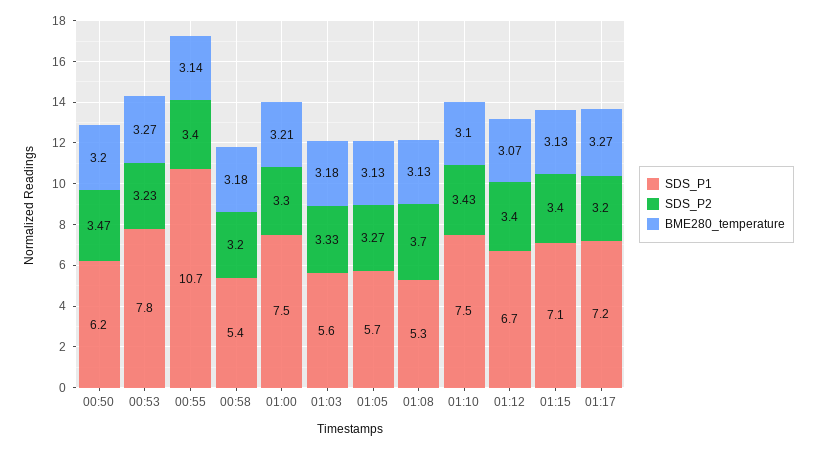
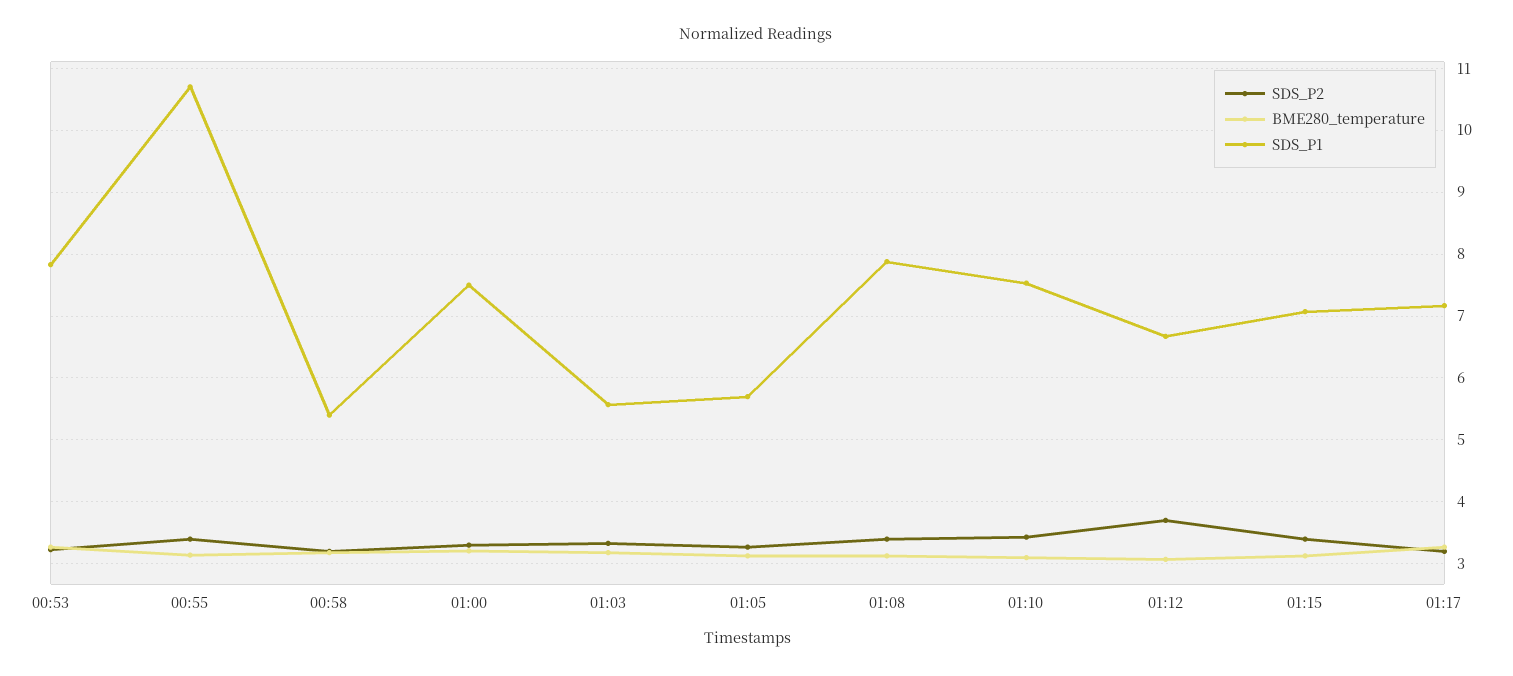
  {
    "SDS_P1": {
-     "00:50": 6.2,
      "00:53": 7.8,
      "00:55": 10.7,
      "00:58": 5.4,
      "01:00": 7.5,
      "01:03": 5.6,
      "01:05": 5.7,
-     "01:08": 5.3,
+     "01:08": 7.9,
      "01:10": 7.5,
      "01:12": 6.7,
      "01:15": 7.1,
      "01:17": 7.2
    },
    "SDS_P2": {
-     "00:50": 3.47,
      "00:53": 3.23,
      "00:55": 3.4,
      "00:58": 3.2,
      "01:00": 3.3,
      "01:03": 3.33,
      "01:05": 3.27,
-     "01:08": 3.7,
+     "01:08": 3.4,
      "01:10": 3.43,
-     "01:12": 3.4,
+     "01:12": 3.7,
      "01:15": 3.4,
      "01:17": 3.2
    },
    "BME280_temperature": {
-     "00:50": 3.2,
      "00:53": 3.27,
      "00:55": 3.14,
      "00:58": 3.18,
      "01:00": 3.21,
      "01:03": 3.18,
      "01:05": 3.13,
      "01:08": 3.13,
      "01:10": 3.1,
      "01:12": 3.07,
      "01:15": 3.13,
      "01:17": 3.27
    }
  }

